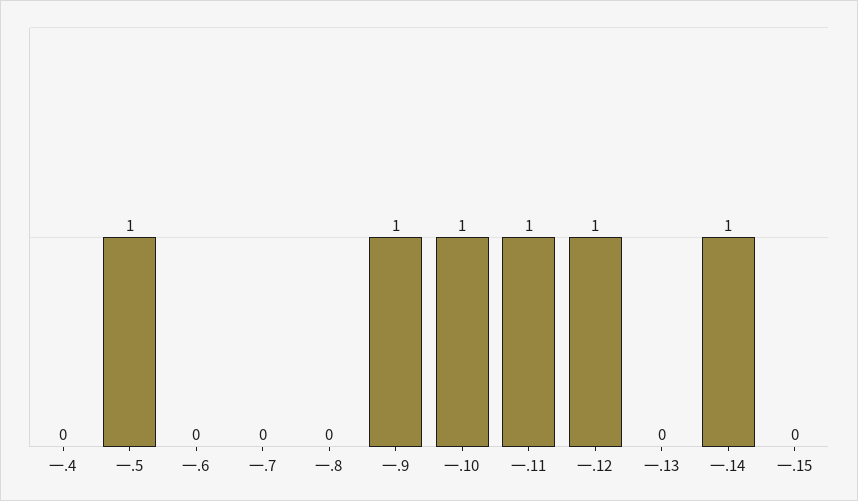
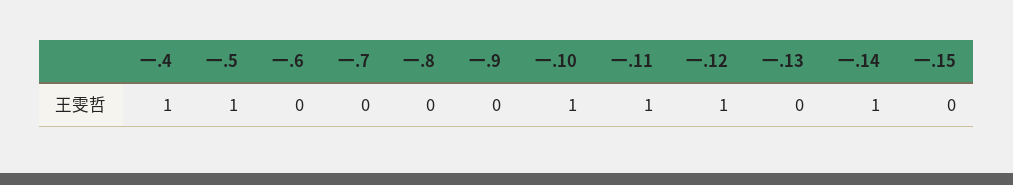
  {
-   "一.4": 0,
+   "一.4": 1,
    "一.5": 1,
    "一.6": 0,
    "一.7": 0,
    "一.8": 0,
-   "一.9": 1,
+   "一.9": 0,
    "一.10": 1,
    "一.11": 1,
    "一.12": 1,
    "一.13": 0,
    "一.14": 1,
    "一.15": 0
  }

